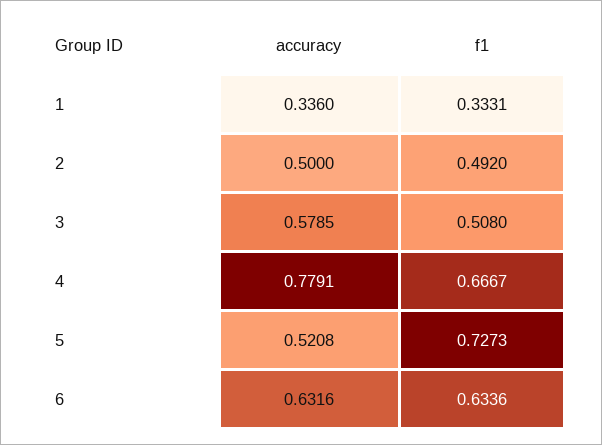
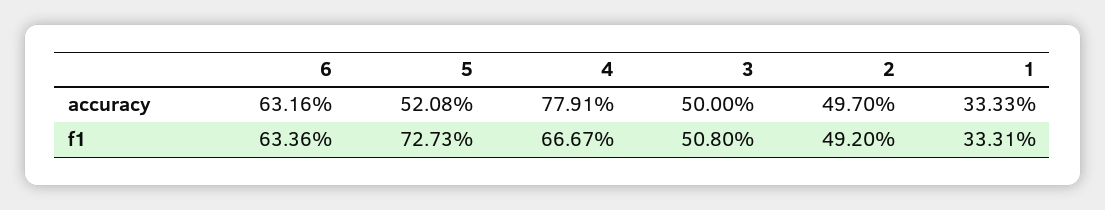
  {
    "accuracy": {
-     "1": 0.336,
+     "1": 0.3333,
-     "2": 0.5,
+     "2": 0.497,
-     "3": 0.5785,
+     "3": 0.5,
      "4": 0.7791,
      "5": 0.5208,
      "6": 0.6316
    },
    "f1": {
      "1": 0.3331,
      "2": 0.492,
      "3": 0.508,
      "4": 0.6667,
      "5": 0.7273,
      "6": 0.6336
    }
  }

